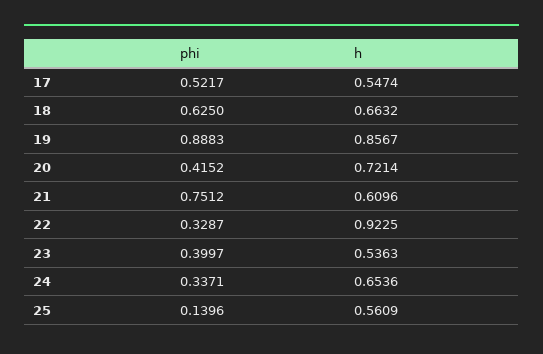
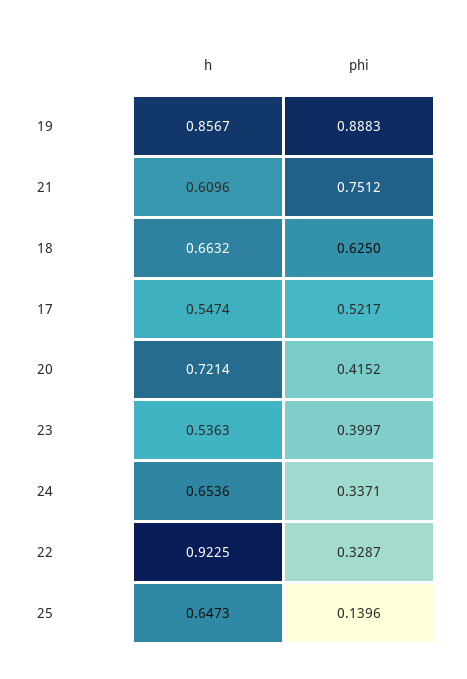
  {
    "phi": {
      "17": 0.5217,
      "18": 0.625,
      "19": 0.8883,
      "20": 0.4152,
      "21": 0.7512,
      "22": 0.3287,
      "23": 0.3997,
      "24": 0.3371,
      "25": 0.1396
    },
    "h": {
      "17": 0.5474,
      "18": 0.6632,
      "19": 0.8567,
      "20": 0.7214,
      "21": 0.6096,
      "22": 0.9225,
      "23": 0.5363,
      "24": 0.6536,
-     "25": 0.5609
+     "25": 0.6473
    }
  }

